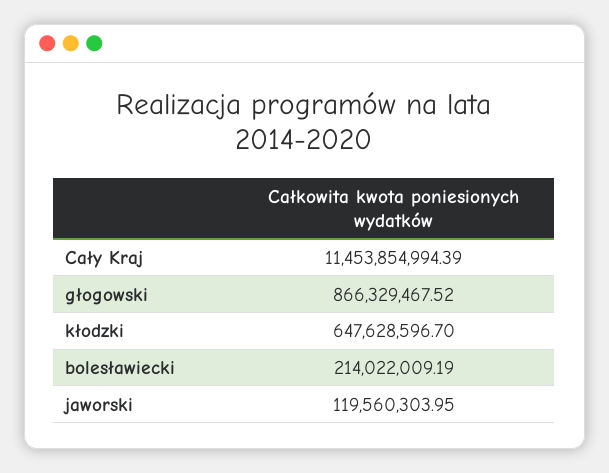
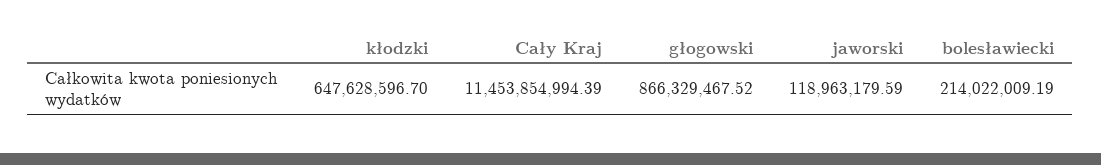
  {
    "Cały Kraj": 11453854994.39,
    "głogowski": 866329467.52,
    "kłodzki": 647628596.7,
    "bolesławiecki": 214022009.19,
-   "jaworski": 119560303.95
+   "jaworski": 118963179.59
  }

